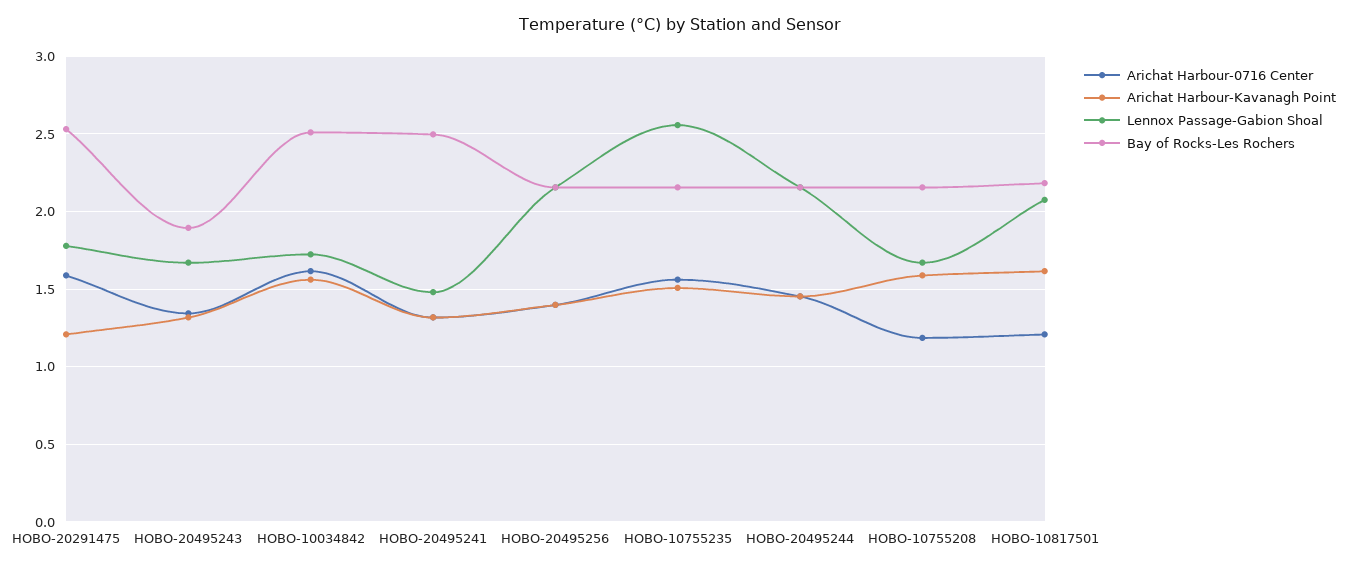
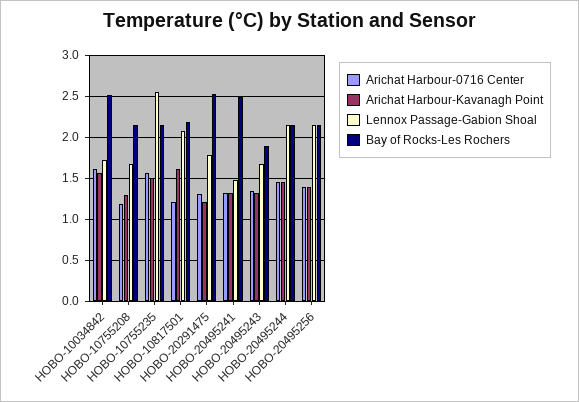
  {
    "Arichat Harbour-0716 Center": {
-     "HOBO-20291475": 1.6,
+     "HOBO-20291475": 1.3,
      "HOBO-20495243": 1.35,
      "HOBO-10034842": 1.6,
      "HOBO-20495241": 1.3,
      "HOBO-20495256": 1.4,
      "HOBO-10755235": 1.55,
      "HOBO-20495244": 1.45,
      "HOBO-10755208": 1.2,
      "HOBO-10817501": 1.2
    },
    "Arichat Harbour-Kavanagh Point": {
      "HOBO-20291475": 1.2,
      "HOBO-20495243": 1.3,
      "HOBO-10034842": 1.55,
      "HOBO-20495241": 1.3,
      "HOBO-20495256": 1.4,
      "HOBO-10755235": 1.5,
      "HOBO-20495244": 1.45,
-     "HOBO-10755208": 1.6,
+     "HOBO-10755208": 1.3,
      "HOBO-10817501": 1.6
    },
    "Lennox Passage-Gabion Shoal": {
      "HOBO-20291475": 1.8,
      "HOBO-20495243": 1.65,
      "HOBO-10034842": 1.7,
      "HOBO-20495241": 1.5,
      "HOBO-20495256": 2.15,
      "HOBO-10755235": 2.55,
      "HOBO-20495244": 2.15,
      "HOBO-10755208": 1.65,
      "HOBO-10817501": 2.05
    },
    "Bay of Rocks-Les Rochers": {
      "HOBO-20291475": 2.55,
      "HOBO-20495243": 1.9,
      "HOBO-10034842": 2.5,
      "HOBO-20495241": 2.5,
      "HOBO-20495256": 2.15,
      "HOBO-10755235": 2.15,
      "HOBO-20495244": 2.15,
      "HOBO-10755208": 2.15,
      "HOBO-10817501": 2.2
    }
  }

